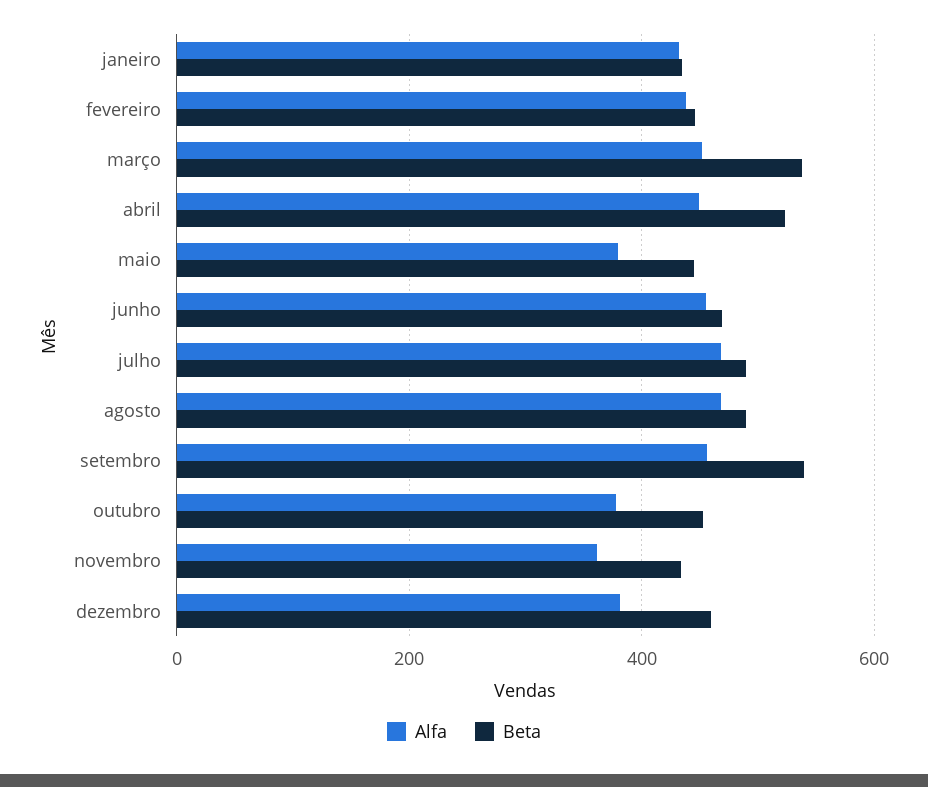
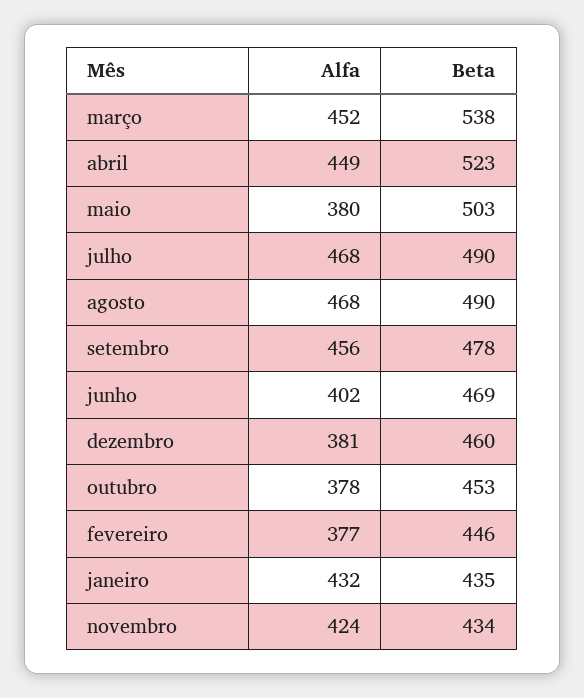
  {
    "Alfa": {
      "janeiro": 432,
-     "fevereiro": 440,
+     "fevereiro": 377,
      "março": 452,
      "abril": 449,
      "maio": 380,
-     "junho": 460,
+     "junho": 402,
      "julho": 468,
      "agosto": 468,
      "setembro": 456,
      "outubro": 378,
-     "novembro": 360,
+     "novembro": 424,
      "dezembro": 381
    },
    "Beta": {
      "janeiro": 435,
      "fevereiro": 446,
      "março": 538,
      "abril": 523,
-     "maio": 440,
+     "maio": 503,
      "junho": 469,
      "julho": 490,
      "agosto": 490,
-     "setembro": 540,
+     "setembro": 478,
      "outubro": 453,
      "novembro": 434,
      "dezembro": 460
    }
  }

